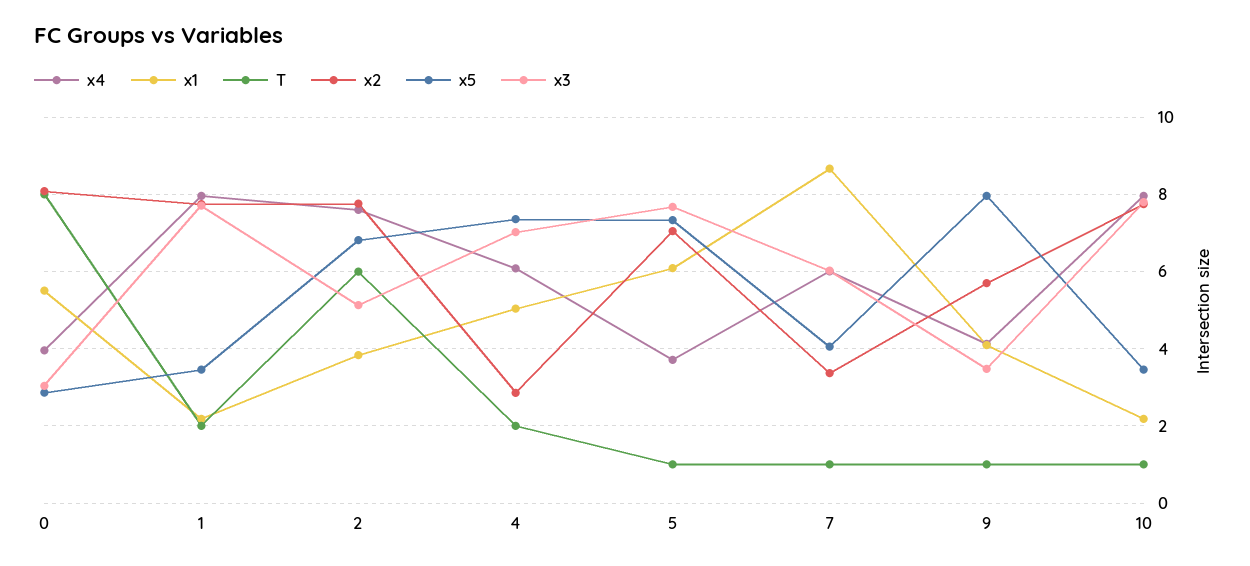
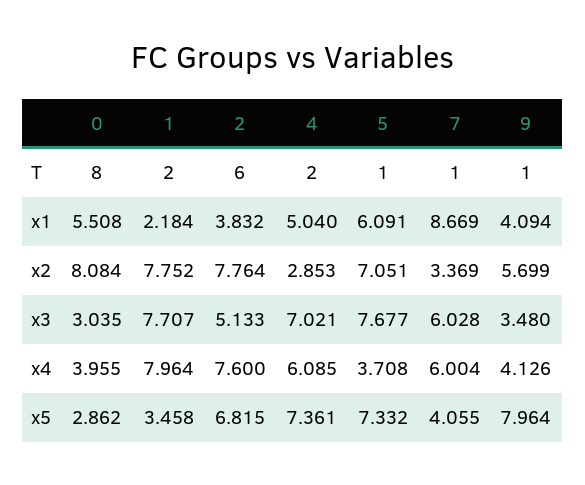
  {
    "x4": {
      "0": 3.955,
      "1": 7.964,
      "2": 7.6,
      "4": 6.085,
      "5": 3.708,
      "7": 6.004,
-     "9": 4.126,
+     "9": 4.126
-     "10": 8
    },
    "x1": {
      "0": 5.508,
      "1": 2.184,
      "2": 3.832,
      "4": 5.04,
      "5": 6.091,
      "7": 8.669,
-     "9": 4.094,
+     "9": 4.094
-     "10": 2.2
    },
    "T": {
      "0": 8,
      "1": 2,
      "2": 6,
      "4": 2,
      "5": 1,
      "7": 1,
-     "9": 1,
+     "9": 1
-     "10": 1
    },
    "x2": {
      "0": 8.084,
      "1": 7.752,
      "2": 7.764,
      "4": 2.853,
      "5": 7.051,
      "7": 3.369,
-     "9": 5.699,
+     "9": 5.699
-     "10": 7.8
    },
    "x5": {
      "0": 2.862,
      "1": 3.458,
      "2": 6.815,
      "4": 7.361,
      "5": 7.332,
      "7": 4.055,
-     "9": 7.964,
+     "9": 7.964
-     "10": 3.4
    },
    "x3": {
      "0": 3.035,
      "1": 7.707,
      "2": 5.133,
      "4": 7.021,
      "5": 7.677,
      "7": 6.028,
-     "9": 3.48,
+     "9": 3.48
-     "10": 7.8
    }
  }

